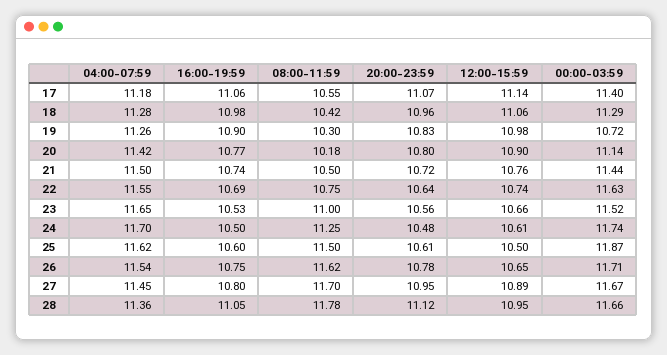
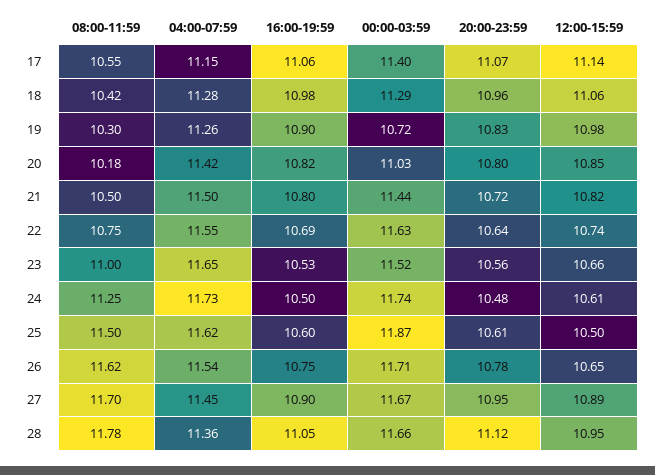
  {
    "04:00-07:59": {
-     "17": 11.18,
+     "17": 11.15,
      "18": 11.28,
      "19": 11.26,
      "20": 11.42,
      "21": 11.5,
      "22": 11.55,
      "23": 11.65,
-     "24": 11.7,
+     "24": 11.73,
      "25": 11.62,
      "26": 11.54,
      "27": 11.45,
      "28": 11.36
    },
    "16:00-19:59": {
      "17": 11.06,
      "18": 10.98,
      "19": 10.9,
-     "20": 10.77,
+     "20": 10.82,
-     "21": 10.74,
+     "21": 10.8,
      "22": 10.69,
      "23": 10.53,
      "24": 10.5,
      "25": 10.6,
      "26": 10.75,
-     "27": 10.8,
+     "27": 10.9,
      "28": 11.05
    },
    "08:00-11:59": {
      "17": 10.55,
      "18": 10.42,
      "19": 10.3,
      "20": 10.18,
      "21": 10.5,
      "22": 10.75,
      "23": 11,
      "24": 11.25,
      "25": 11.5,
      "26": 11.62,
      "27": 11.7,
      "28": 11.78
    },
    "20:00-23:59": {
      "17": 11.07,
      "18": 10.96,
      "19": 10.83,
      "20": 10.8,
      "21": 10.72,
      "22": 10.64,
      "23": 10.56,
      "24": 10.48,
      "25": 10.61,
      "26": 10.78,
      "27": 10.95,
      "28": 11.12
    },
    "12:00-15:59": {
      "17": 11.14,
      "18": 11.06,
      "19": 10.98,
-     "20": 10.9,
+     "20": 10.85,
-     "21": 10.76,
+     "21": 10.82,
      "22": 10.74,
      "23": 10.66,
      "24": 10.61,
      "25": 10.5,
      "26": 10.65,
      "27": 10.89,
      "28": 10.95
    },
    "00:00-03:59": {
      "17": 11.4,
      "18": 11.29,
      "19": 10.72,
-     "20": 11.14,
+     "20": 11.03,
      "21": 11.44,
      "22": 11.63,
      "23": 11.52,
      "24": 11.74,
      "25": 11.87,
      "26": 11.71,
      "27": 11.67,
      "28": 11.66
    }
  }

